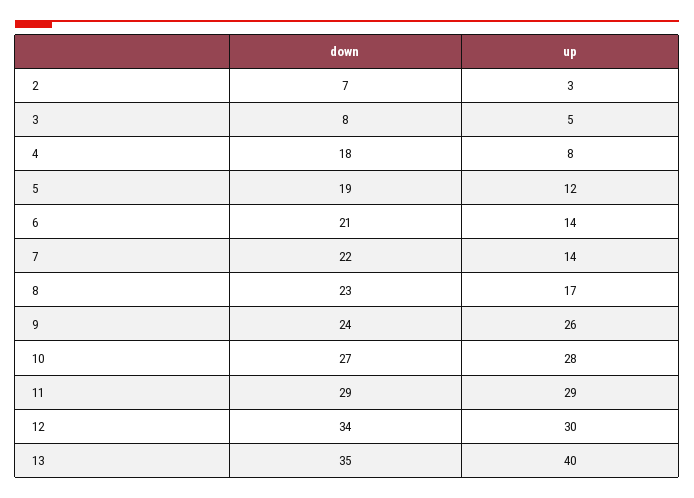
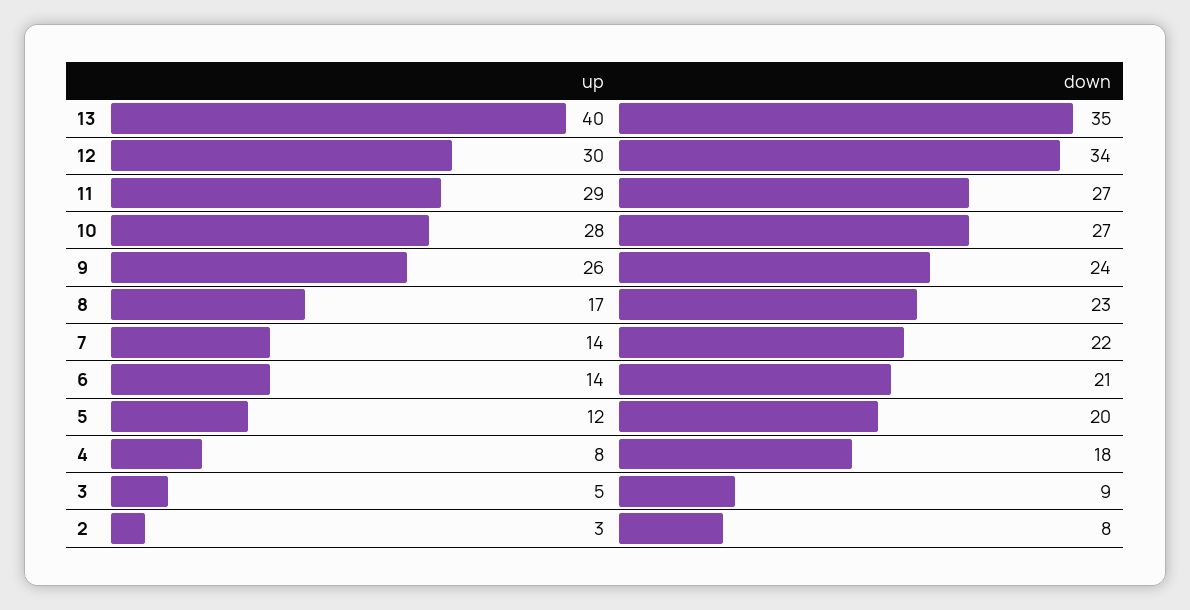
  {
    "down": {
-     "2": 7,
+     "2": 8,
-     "3": 8,
+     "3": 9,
      "4": 18,
-     "5": 19,
+     "5": 20,
      "6": 21,
      "7": 22,
      "8": 23,
      "9": 24,
      "10": 27,
-     "11": 29,
+     "11": 27,
      "12": 34,
      "13": 35
    },
    "up": {
      "2": 3,
      "3": 5,
      "4": 8,
      "5": 12,
      "6": 14,
      "7": 14,
      "8": 17,
      "9": 26,
      "10": 28,
      "11": 29,
      "12": 30,
      "13": 40
    }
  }

